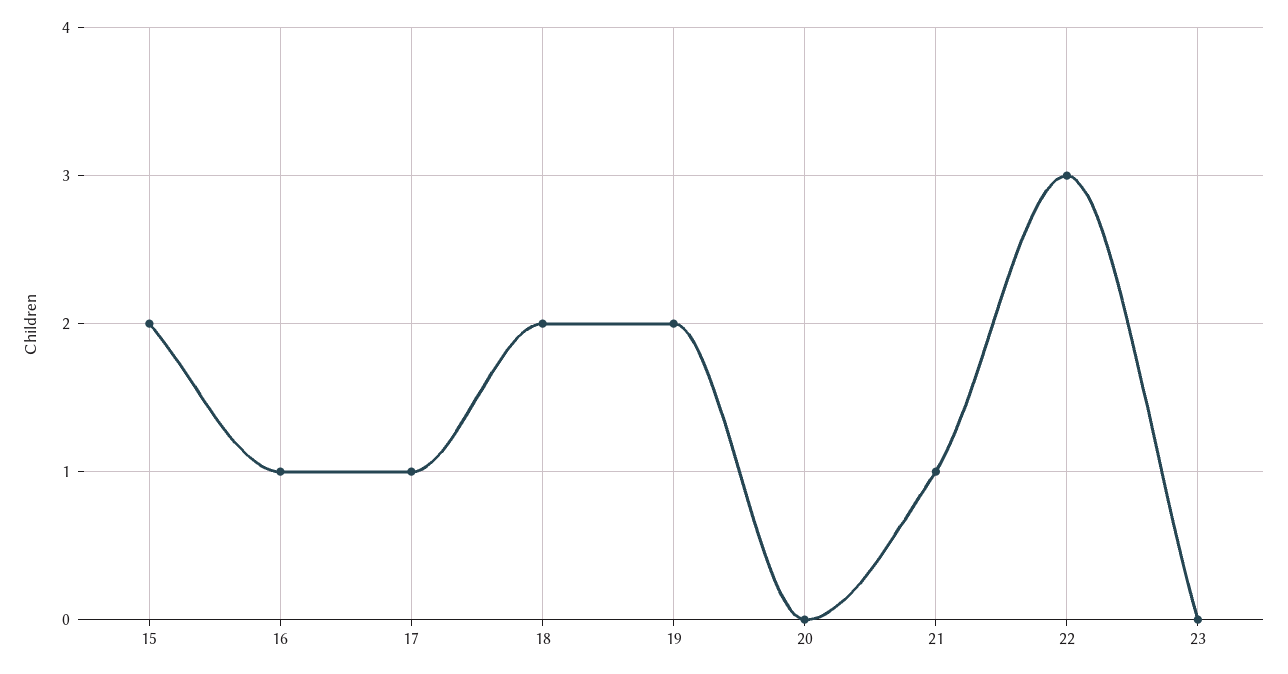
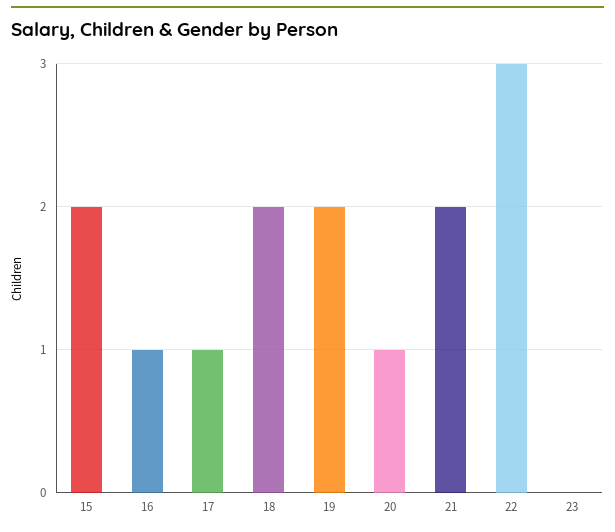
  {
    "15": 2,
    "16": 1,
    "17": 1,
    "18": 2,
    "19": 2,
-   "20": 0,
+   "20": 1,
-   "21": 1,
+   "21": 2,
    "22": 3,
    "23": 0
  }

